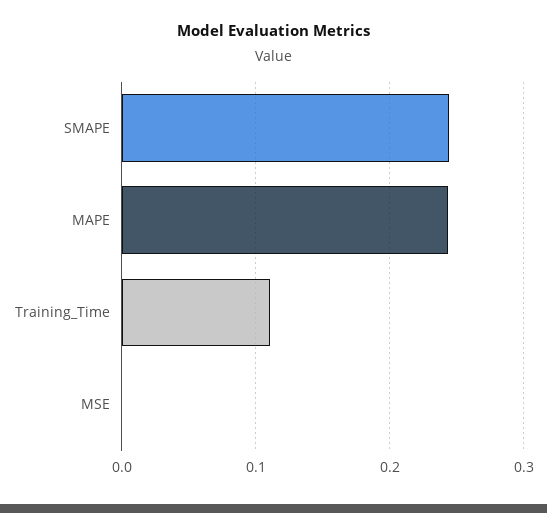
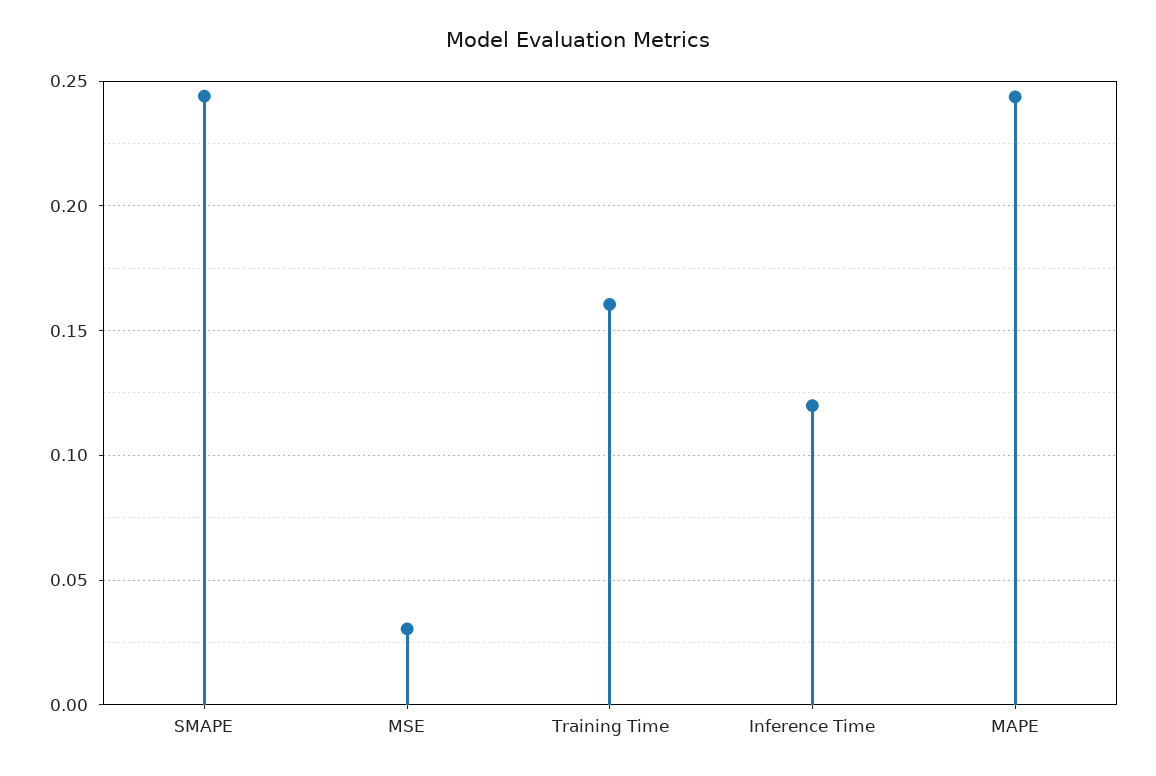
  {
    "SMAPE": 0.245,
    "MAPE": 0.245,
-   "Training_Time": 0.11,
+   "Training_Time": 0.16,
-   "MSE": 0
+   "MSE": 0.03,
+   "Inference Time": 0.12
  }

